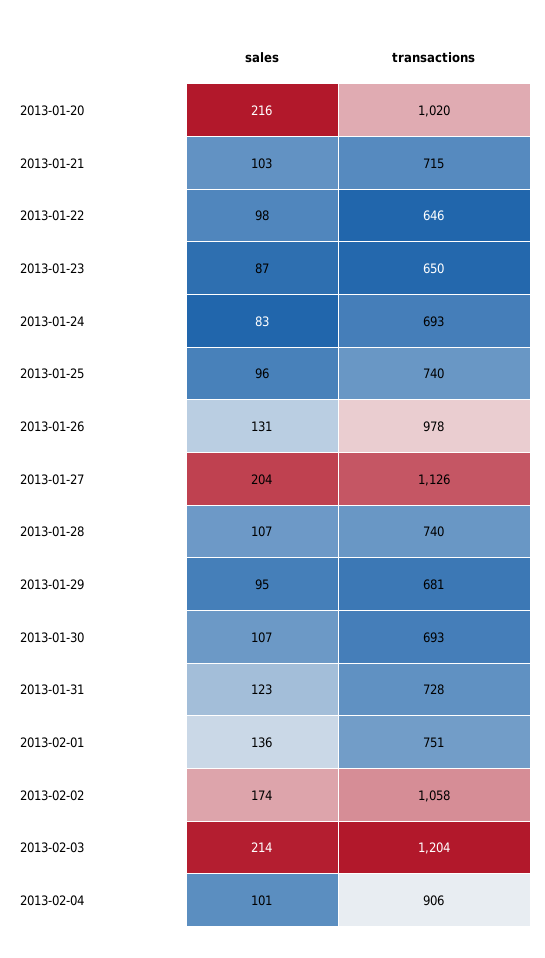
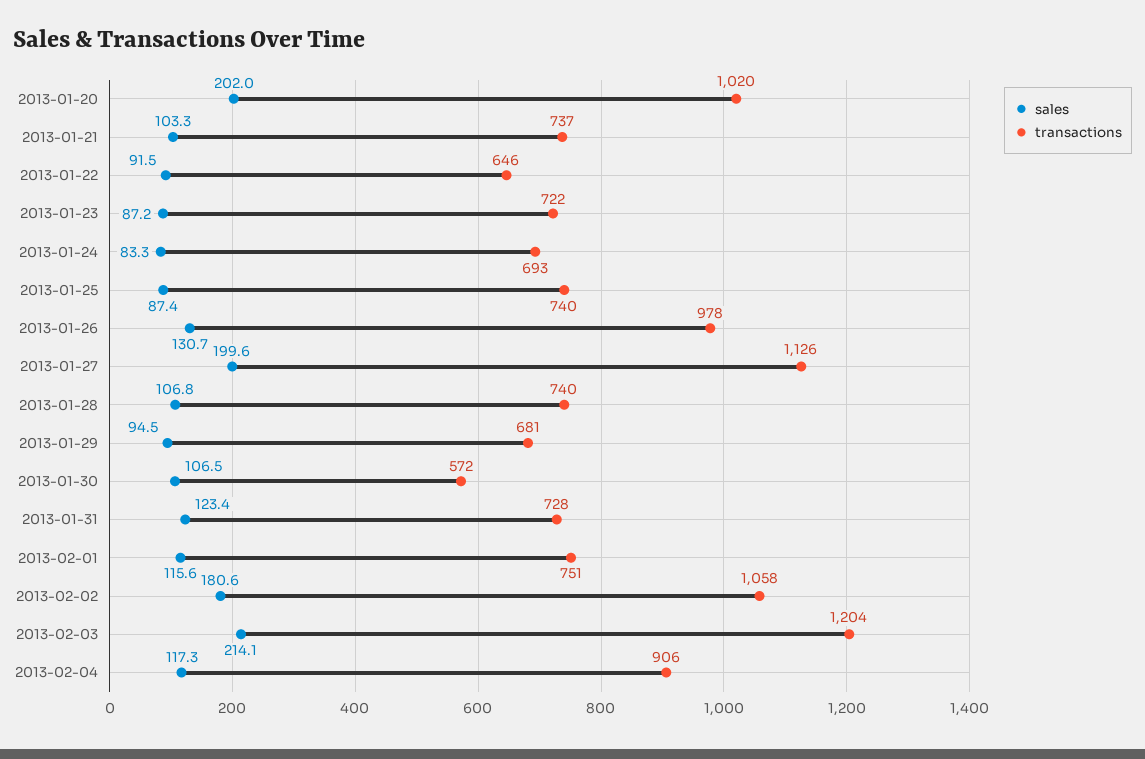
  {
    "sales": {
-     "2013-01-20": 216,
+     "2013-01-20": 202,
      "2013-01-21": 103.3,
-     "2013-01-22": 98,
+     "2013-01-22": 91.5,
      "2013-01-23": 87.2,
      "2013-01-24": 83.3,
-     "2013-01-25": 96,
+     "2013-01-25": 87.4,
      "2013-01-26": 130.7,
-     "2013-01-27": 204,
+     "2013-01-27": 199.6,
      "2013-01-28": 106.8,
      "2013-01-29": 94.5,
      "2013-01-30": 106.5,
      "2013-01-31": 123.4,
-     "2013-02-01": 136,
+     "2013-02-01": 115.6,
-     "2013-02-02": 174,
+     "2013-02-02": 180.6,
      "2013-02-03": 214.1,
-     "2013-02-04": 101
+     "2013-02-04": 117.3
    },
    "transactions": {
      "2013-01-20": 1020,
-     "2013-01-21": 715,
+     "2013-01-21": 737,
      "2013-01-22": 646,
-     "2013-01-23": 650,
+     "2013-01-23": 722,
      "2013-01-24": 693,
      "2013-01-25": 740,
      "2013-01-26": 978,
      "2013-01-27": 1126,
      "2013-01-28": 740,
      "2013-01-29": 681,
-     "2013-01-30": 693,
+     "2013-01-30": 572,
      "2013-01-31": 728,
      "2013-02-01": 751,
      "2013-02-02": 1058,
      "2013-02-03": 1204,
      "2013-02-04": 906
    }
  }

